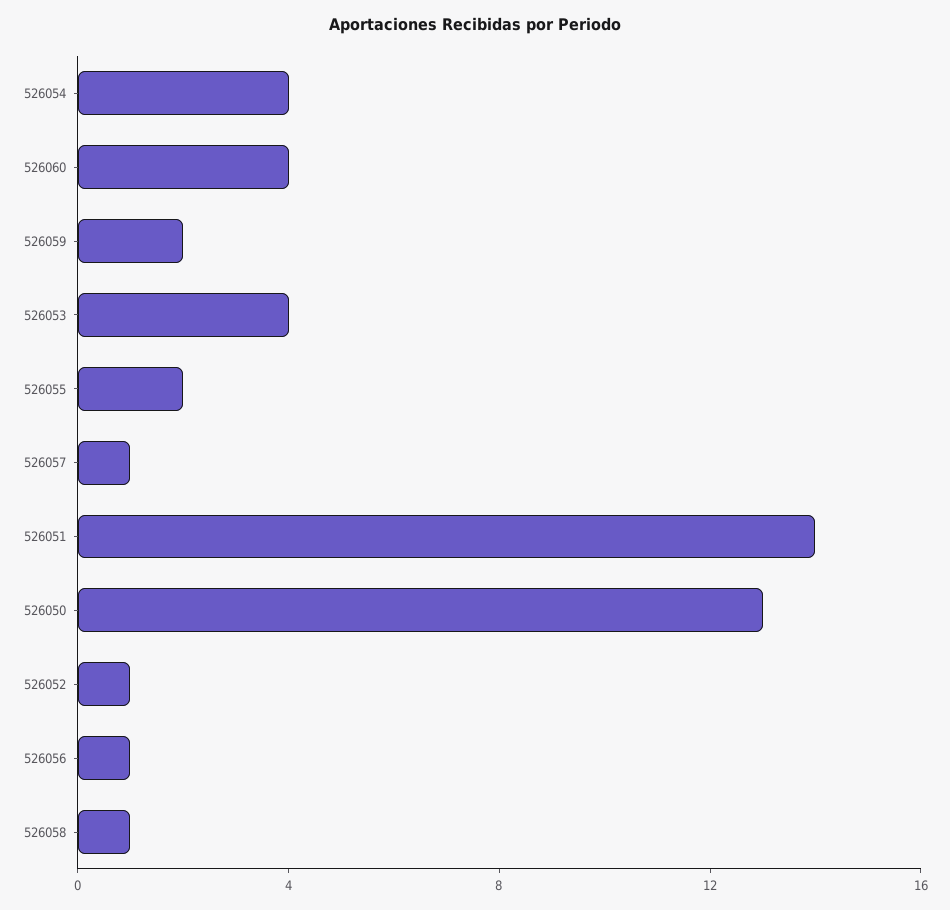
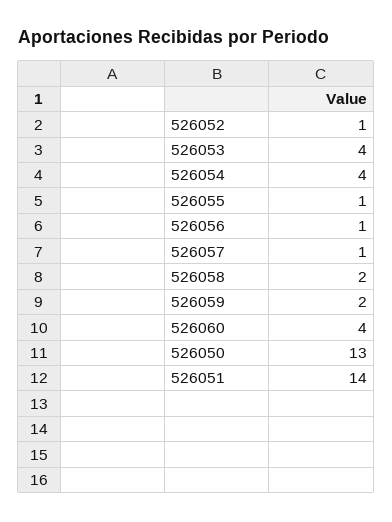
  {
    "526054": 4,
    "526060": 4,
    "526059": 2,
    "526053": 4,
-   "526055": 2,
+   "526055": 1,
    "526057": 1,
    "526051": 14,
    "526050": 13,
    "526052": 1,
    "526056": 1,
-   "526058": 1
+   "526058": 2
  }

